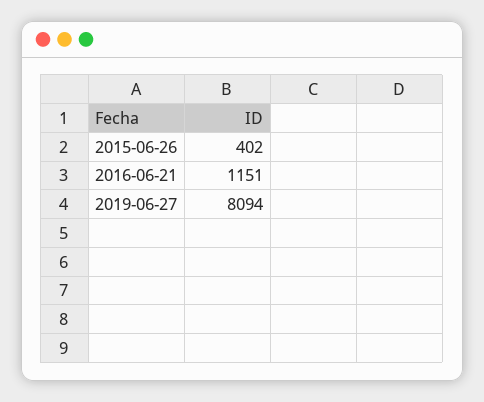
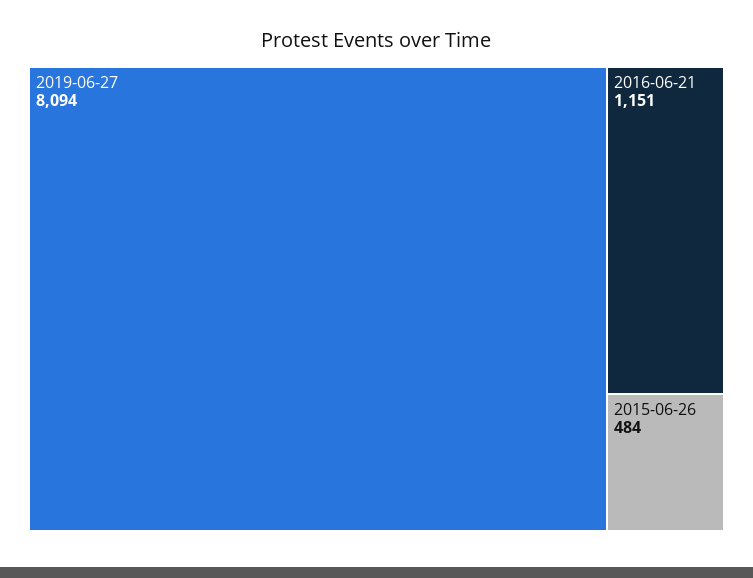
  {
-   "2015-06-26": 402,
+   "2015-06-26": 484,
    "2016-06-21": 1151,
    "2019-06-27": 8094
  }

